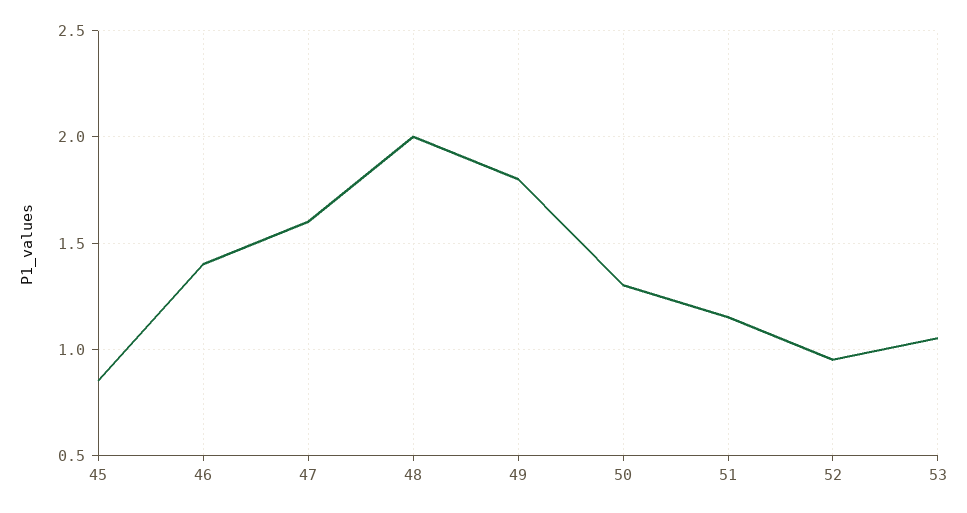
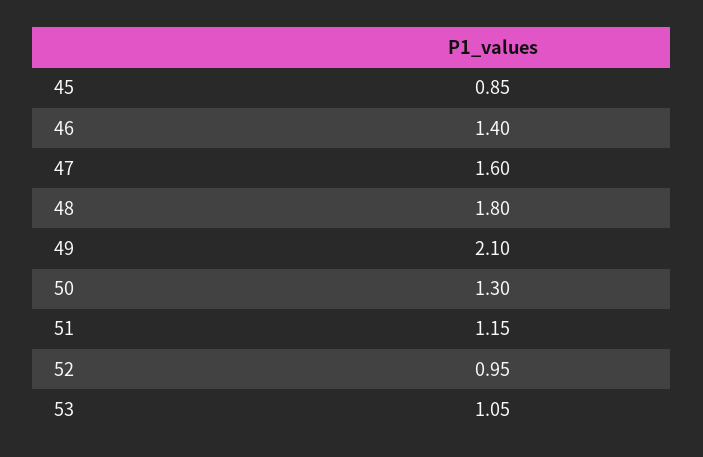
  {
    "45": 0.85,
    "46": 1.4,
    "47": 1.6,
-   "48": 2,
+   "48": 1.8,
-   "49": 1.8,
+   "49": 2.1,
    "50": 1.3,
    "51": 1.15,
    "52": 0.95,
    "53": 1.05
  }

